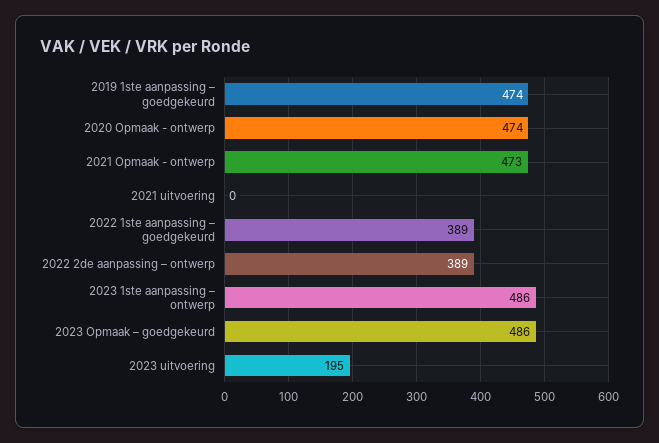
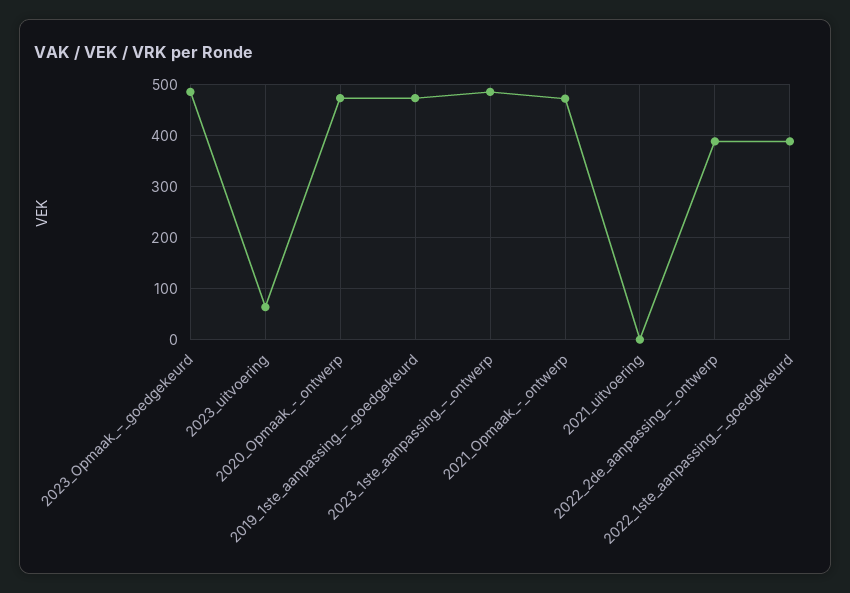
  {
    "2019 1ste aanpassing – goedgekeurd": 474,
    "2020 Opmaak - ontwerp": 474,
    "2021 Opmaak - ontwerp": 473,
    "2021 uitvoering": 0,
    "2022 1ste aanpassing – goedgekeurd": 389,
    "2022 2de aanpassing – ontwerp": 389,
    "2023 1ste aanpassing – ontwerp": 486,
    "2023 Opmaak – goedgekeurd": 486,
-   "2023 uitvoering": 195
+   "2023 uitvoering": 60
  }

